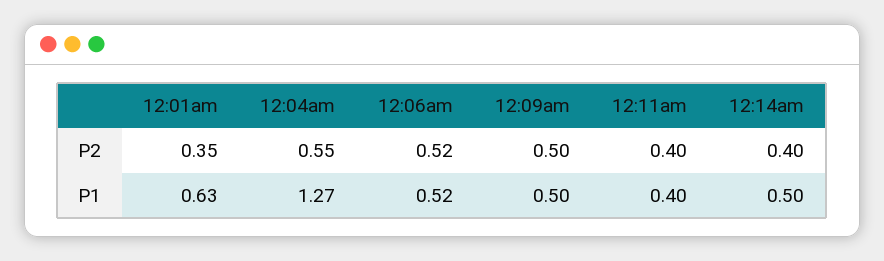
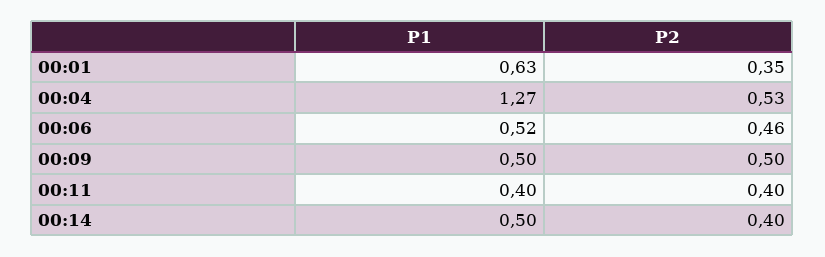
  {
    "12:01am": {
      "P2": 0.35,
      "P1": 0.63
    },
    "12:04am": {
-     "P2": 0.55,
+     "P2": 0.53,
      "P1": 1.27
    },
    "12:06am": {
-     "P2": 0.52,
+     "P2": 0.46,
      "P1": 0.52
    },
    "12:09am": {
      "P2": 0.5,
      "P1": 0.5
    },
    "12:11am": {
      "P2": 0.4,
      "P1": 0.4
    },
    "12:14am": {
      "P2": 0.4,
      "P1": 0.5
    }
  }

